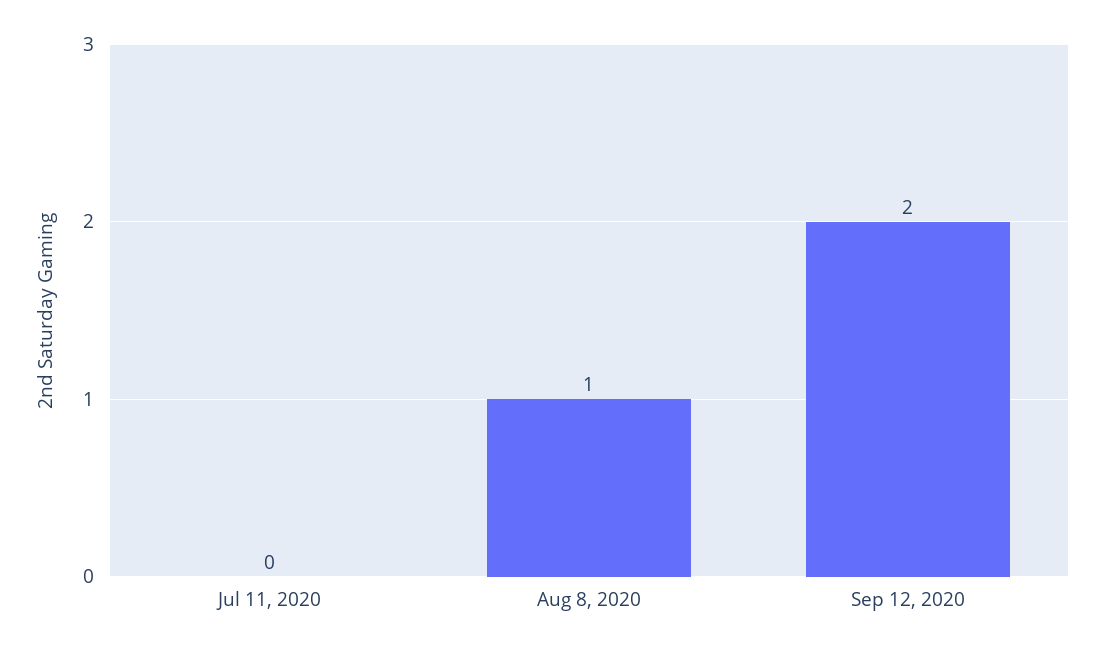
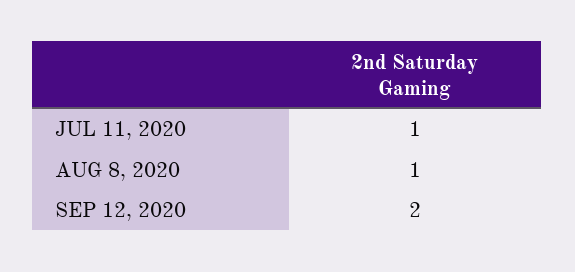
  {
-   "Jul 11, 2020": 0,
+   "Jul 11, 2020": 1,
    "Aug 8, 2020": 1,
    "Sep 12, 2020": 2
  }

